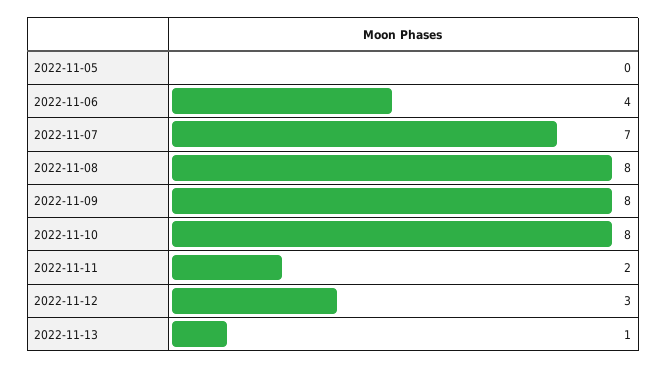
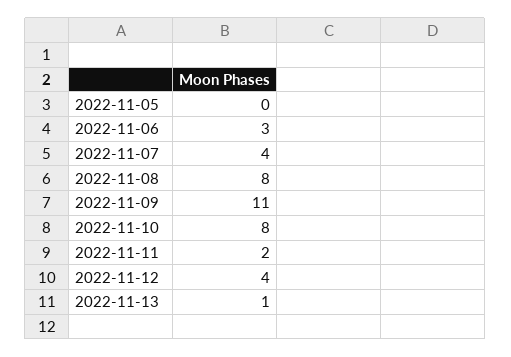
  {
    "2022-11-05": 0,
-   "2022-11-06": 4,
+   "2022-11-06": 3,
-   "2022-11-07": 7,
+   "2022-11-07": 4,
    "2022-11-08": 8,
-   "2022-11-09": 8,
+   "2022-11-09": 11,
    "2022-11-10": 8,
    "2022-11-11": 2,
-   "2022-11-12": 3,
+   "2022-11-12": 4,
    "2022-11-13": 1
  }

